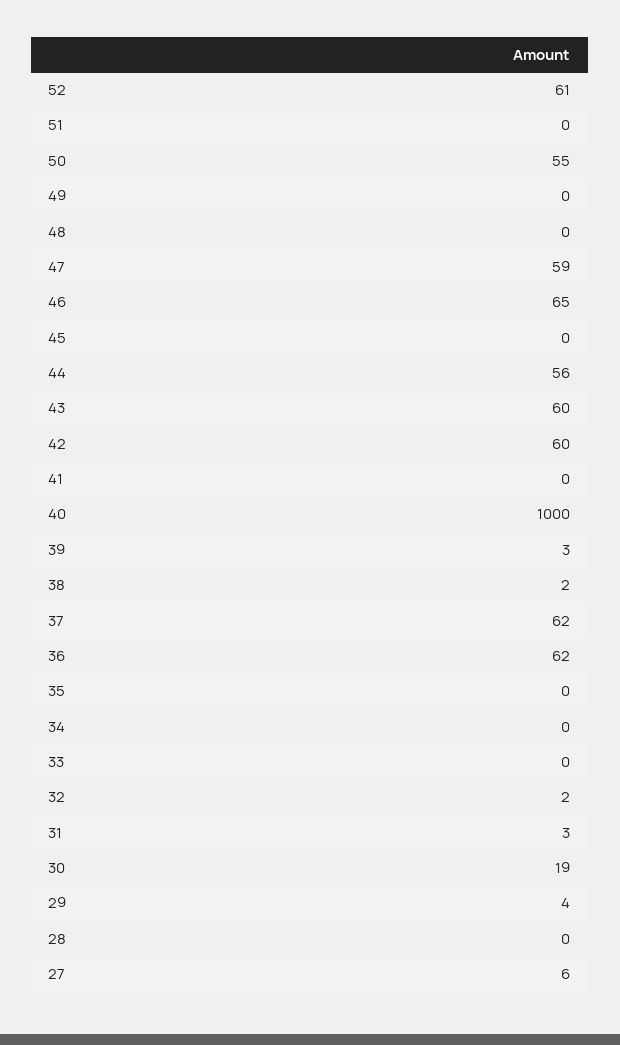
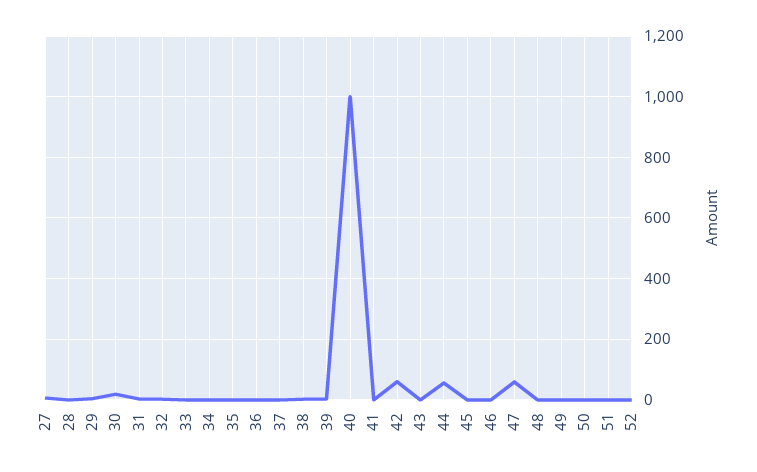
  {
-   "52": 61,
+   "52": 0,
    "51": 0,
-   "50": 55,
+   "50": 0,
    "49": 0,
    "48": 0,
    "47": 59,
-   "46": 65,
+   "46": 0,
    "45": 0,
    "44": 56,
-   "43": 60,
+   "43": 0,
    "42": 60,
    "41": 0,
    "40": 1000,
    "39": 3,
    "38": 2,
-   "37": 62,
+   "37": 0,
-   "36": 62,
+   "36": 0,
    "35": 0,
    "34": 0,
    "33": 0,
    "32": 2,
    "31": 3,
    "30": 19,
    "29": 4,
    "28": 0,
    "27": 6
  }

